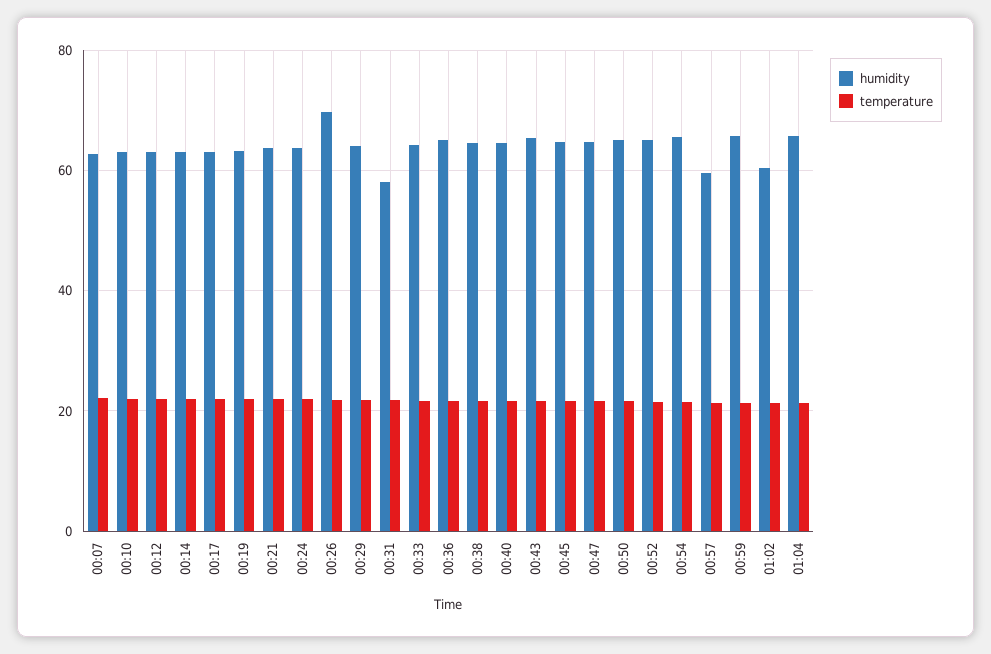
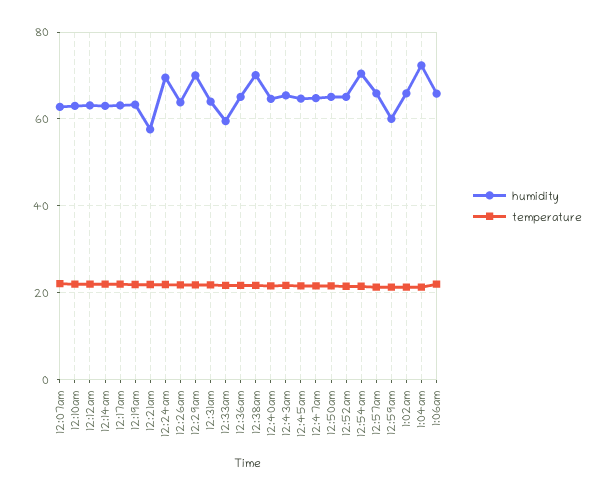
  {
    "humidity": {
      "00:07": 62,
      "00:10": 64,
      "00:12": 64,
      "00:14": 64,
      "00:17": 64,
      "00:19": 64,
-     "00:21": 64,
+     "00:21": 58,
-     "00:24": 64,
+     "00:24": 70,
-     "00:26": 70,
+     "00:26": 64,
-     "00:29": 64,
+     "00:29": 70,
-     "00:31": 58,
+     "00:31": 64,
-     "00:33": 64,
+     "00:33": 60,
      "00:36": 66,
-     "00:38": 64,
+     "00:38": 70,
      "00:40": 64,
      "00:43": 66,
      "00:45": 64,
      "00:47": 64,
      "00:50": 66,
      "00:52": 66,
-     "00:54": 66,
+     "00:54": 70,
-     "00:57": 60,
+     "00:57": 66,
-     "00:59": 66,
+     "00:59": 60,
-     "01:02": 60,
+     "01:02": 66,
-     "01:04": 66
+     "01:04": 72,
+     "1:06am": 66
    },
    "temperature": {
      "00:07": 22,
      "00:10": 22,
      "00:12": 22,
      "00:14": 22,
      "00:17": 22,
      "00:19": 22,
      "00:21": 22,
      "00:24": 22,
      "00:26": 22,
      "00:29": 22,
      "00:31": 22,
      "00:33": 22,
      "00:36": 22,
      "00:38": 22,
      "00:40": 22,
      "00:43": 22,
      "00:45": 22,
      "00:47": 22,
      "00:50": 22,
      "00:52": 22,
      "00:54": 22,
      "00:57": 22,
      "00:59": 22,
      "01:02": 22,
-     "01:04": 22
+     "01:04": 22,
+     "1:06am": 22
    }
  }

